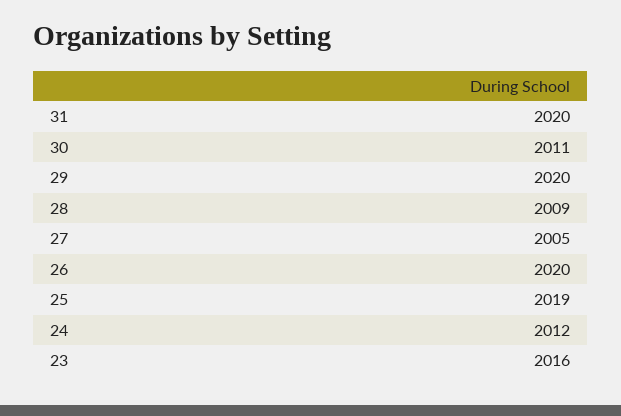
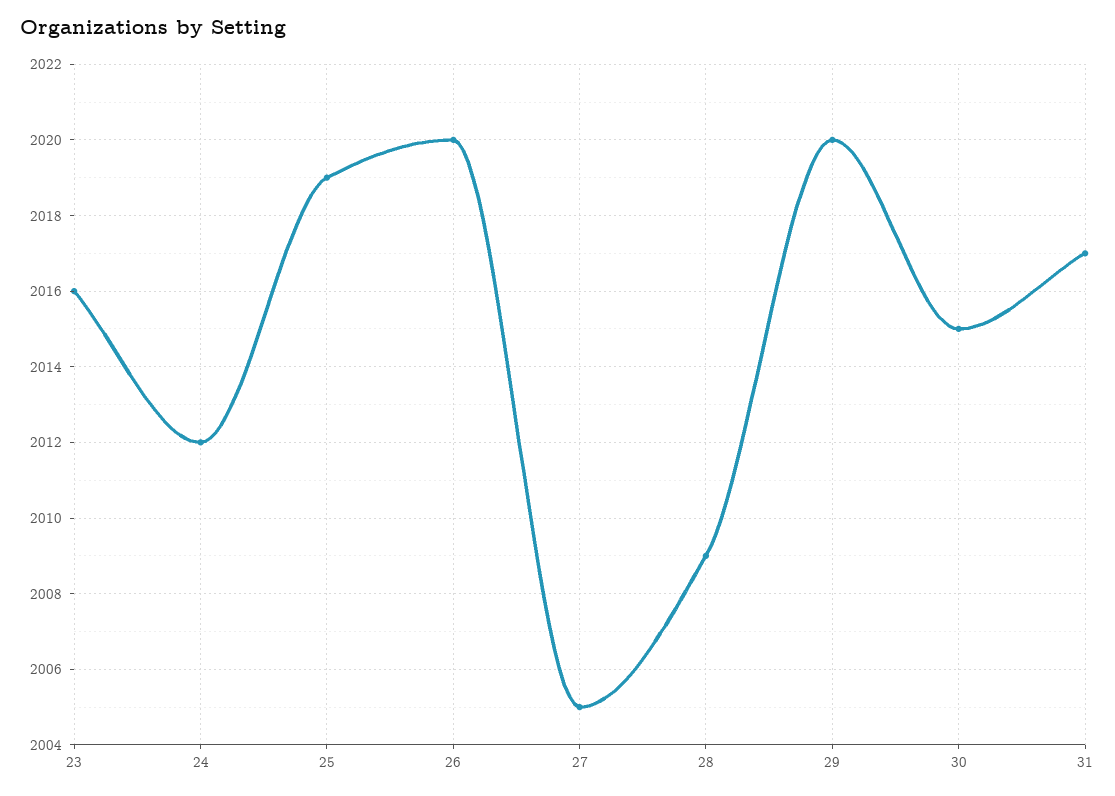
  {
-   "31": 2020,
+   "31": 2017,
-   "30": 2011,
+   "30": 2015,
    "29": 2020,
    "28": 2009,
    "27": 2005,
    "26": 2020,
    "25": 2019,
    "24": 2012,
    "23": 2016
  }

